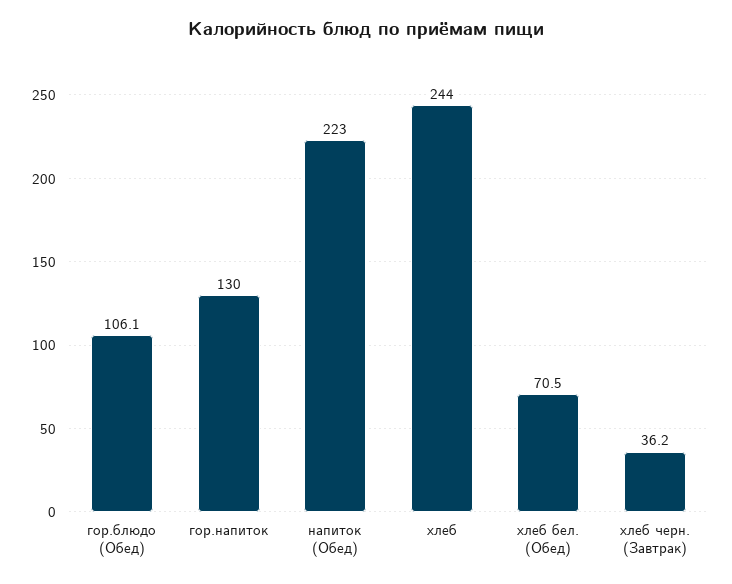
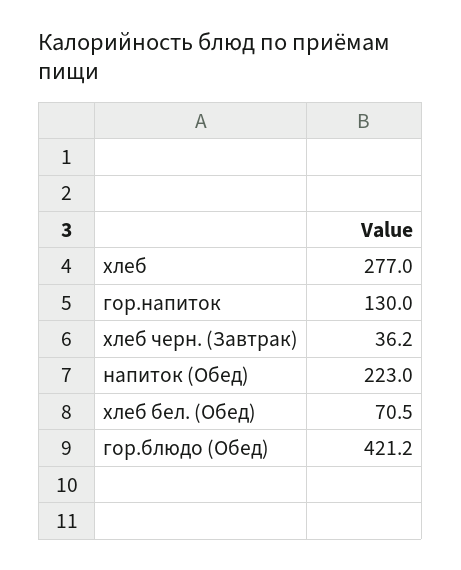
  {
-   "гор.блюдо (Обед)": 106.1,
+   "гор.блюдо (Обед)": 421.2,
    "гор.напиток": 130,
    "напиток (Обед)": 223,
-   "хлеб": 244,
+   "хлеб": 277,
    "хлеб бел. (Обед)": 70.5,
    "хлеб черн. (Завтрак)": 36.2
  }

